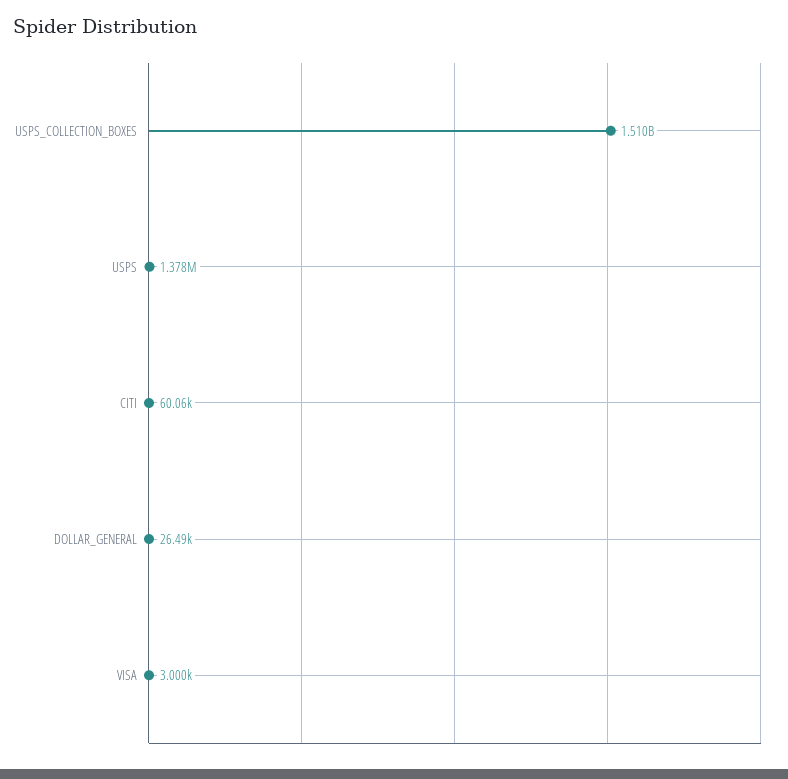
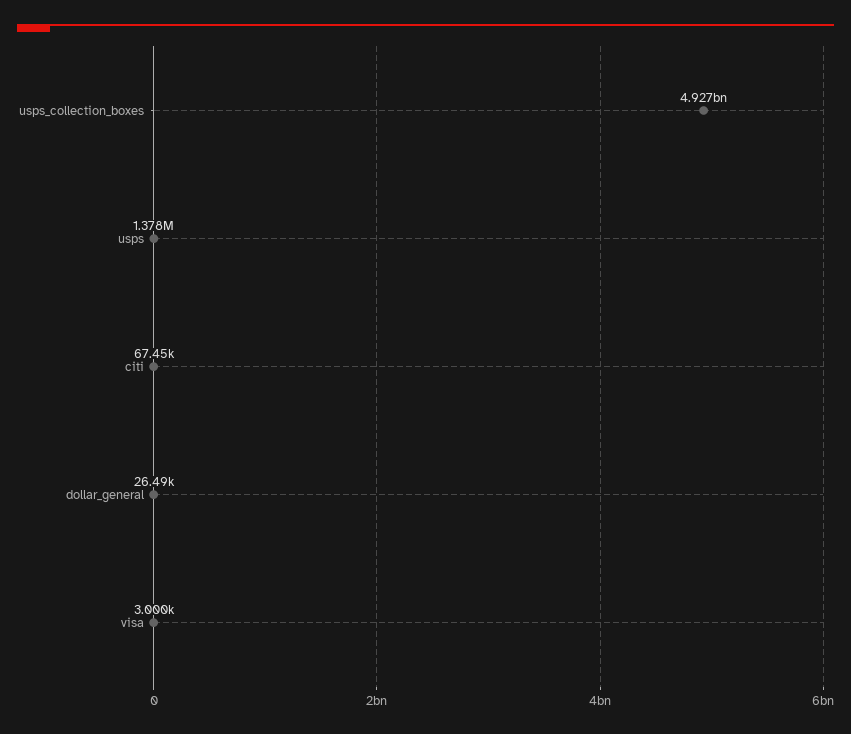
  {
-   "USPS_COLLECTION_BOXES": 1510000000,
+   "USPS_COLLECTION_BOXES": 4927000000,
    "USPS": 1378000,
-   "CITI": 60060,
+   "CITI": 67450,
    "DOLLAR_GENERAL": 26490,
    "VISA": 3000
  }

